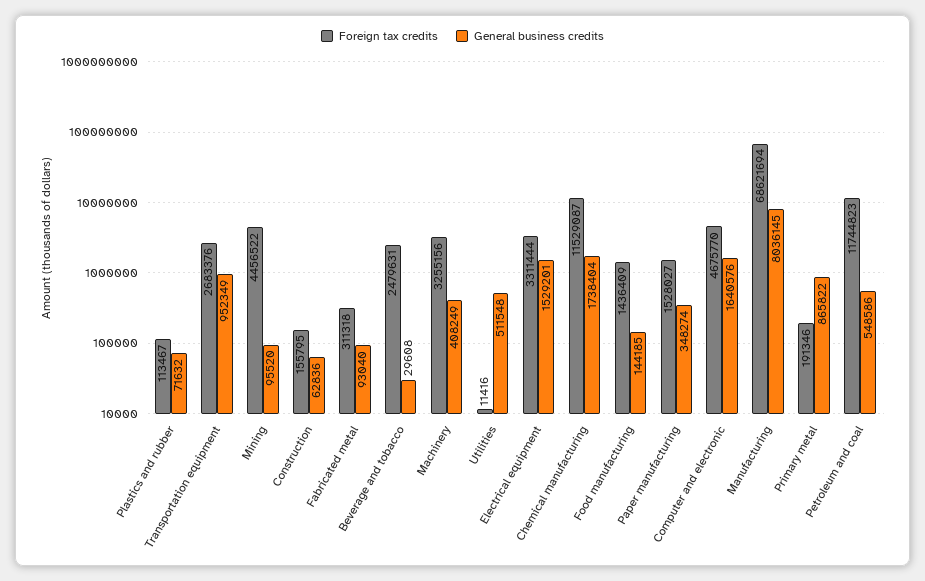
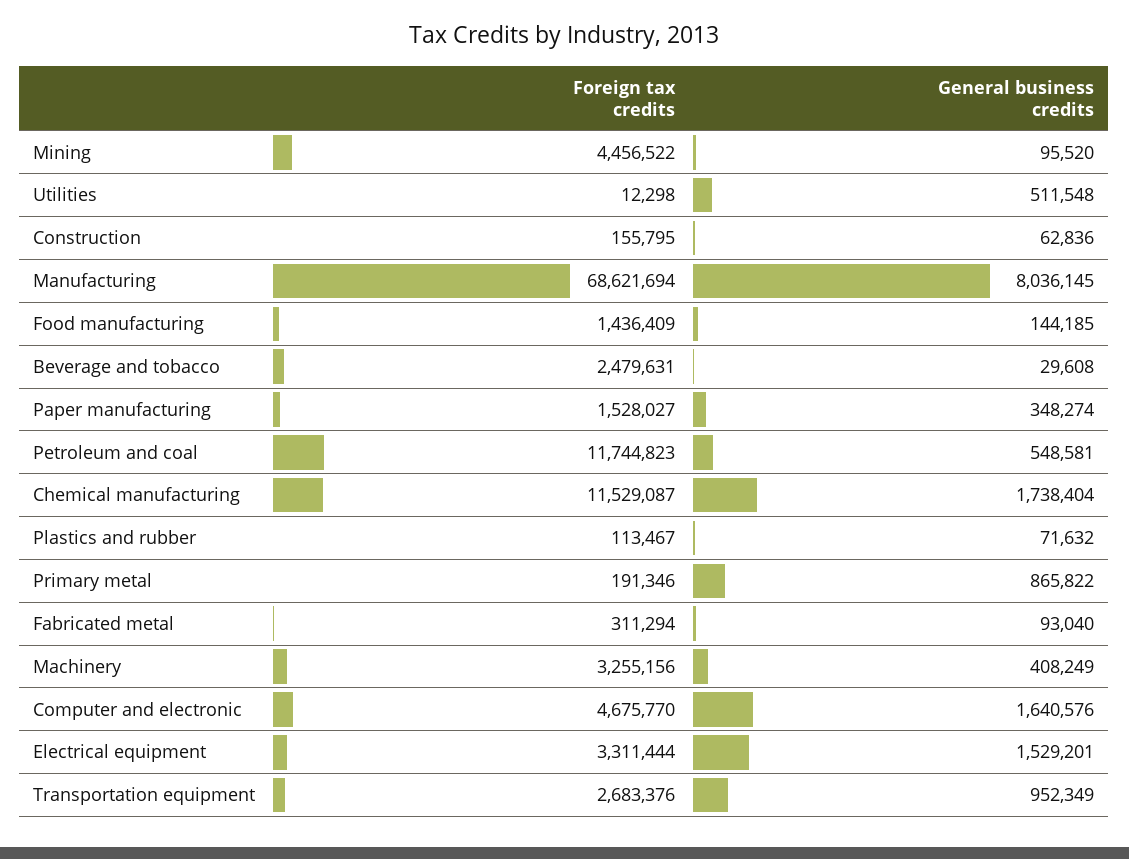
  {
    "Foreign tax credits": {
      "Plastics and rubber": 113467,
      "Transportation equipment": 2683376,
      "Mining": 4456522,
      "Construction": 155795,
-     "Fabricated metal": 311318,
+     "Fabricated metal": 311294,
      "Beverage and tobacco": 2479631,
      "Machinery": 3255156,
-     "Utilities": 11416,
+     "Utilities": 12298,
      "Electrical equipment": 3311444,
      "Chemical manufacturing": 11529087,
      "Food manufacturing": 1436409,
      "Paper manufacturing": 1528027,
      "Computer and electronic": 4675770,
      "Manufacturing": 68621694,
      "Primary metal": 191346,
      "Petroleum and coal": 11744823
    },
    "General business credits": {
      "Plastics and rubber": 71632,
      "Transportation equipment": 952349,
      "Mining": 95520,
      "Construction": 62836,
      "Fabricated metal": 93040,
      "Beverage and tobacco": 29608,
      "Machinery": 408249,
      "Utilities": 511548,
      "Electrical equipment": 1529201,
      "Chemical manufacturing": 1738404,
      "Food manufacturing": 144185,
      "Paper manufacturing": 348274,
      "Computer and electronic": 1640576,
      "Manufacturing": 8036145,
      "Primary metal": 865822,
-     "Petroleum and coal": 548586
+     "Petroleum and coal": 548581
    }
  }

